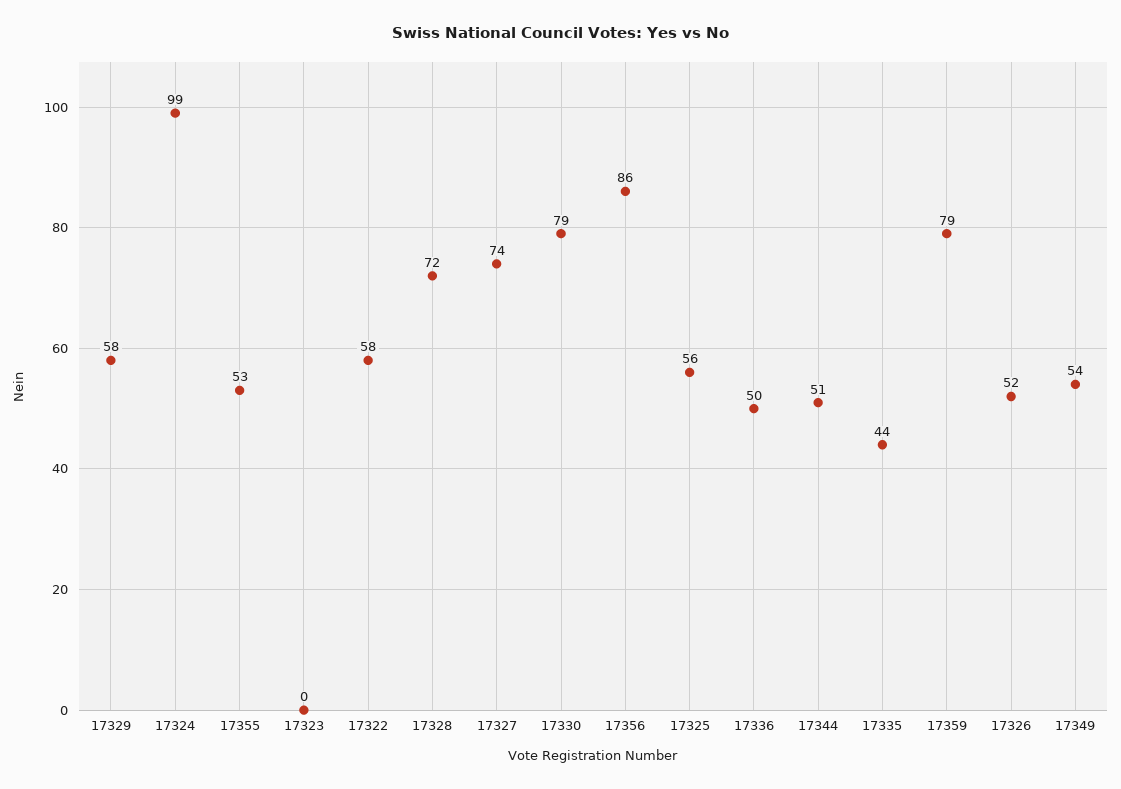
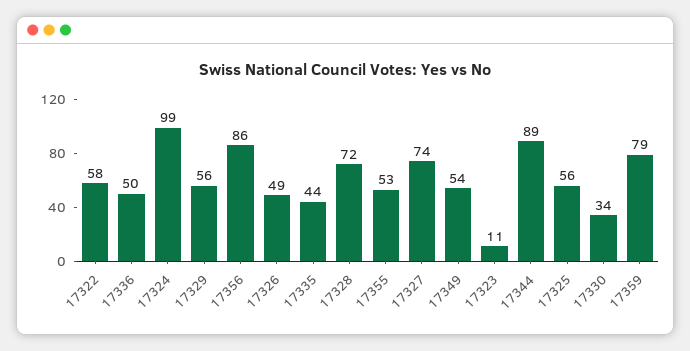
  {
-   "17329": 58,
+   "17329": 56,
    "17324": 99,
    "17355": 53,
-   "17323": 0,
+   "17323": 11,
    "17322": 58,
    "17328": 72,
    "17327": 74,
-   "17330": 79,
+   "17330": 34,
    "17356": 86,
    "17325": 56,
    "17336": 50,
-   "17344": 51,
+   "17344": 89,
    "17335": 44,
    "17359": 79,
-   "17326": 52,
+   "17326": 49,
    "17349": 54
  }

